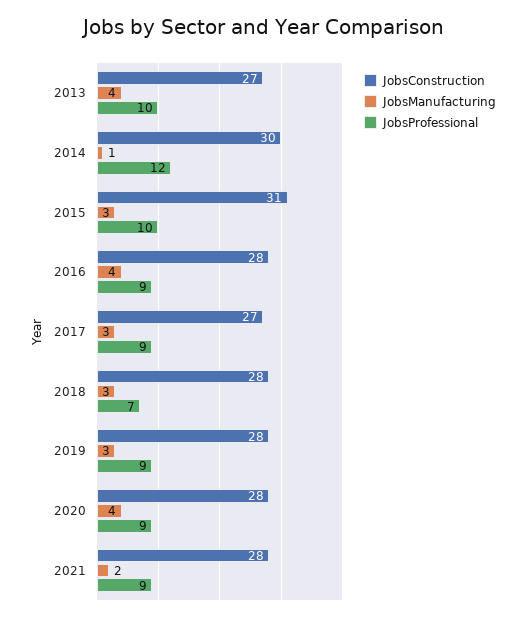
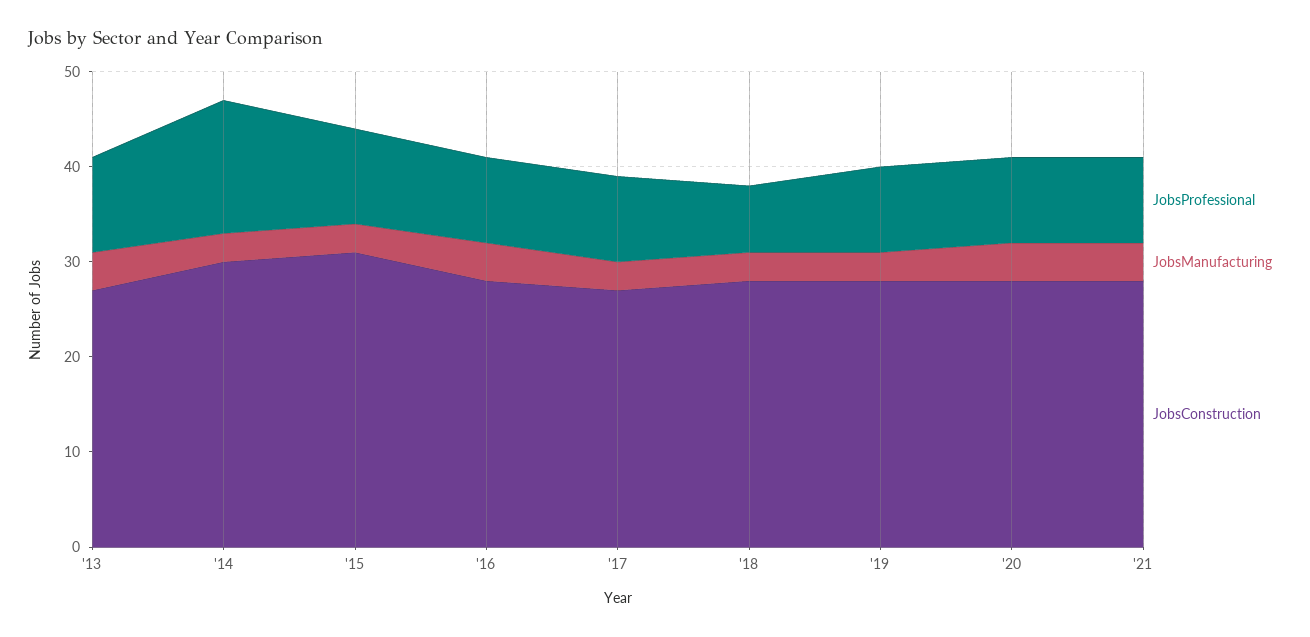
  {
    "JobsConstruction": {
      "2013": 27,
      "2014": 30,
      "2015": 31,
      "2016": 28,
      "2017": 27,
      "2018": 28,
      "2019": 28,
      "2020": 28,
      "2021": 28
    },
    "JobsManufacturing": {
      "2013": 4,
-     "2014": 1,
+     "2014": 3,
      "2015": 3,
      "2016": 4,
      "2017": 3,
      "2018": 3,
      "2019": 3,
      "2020": 4,
-     "2021": 2
+     "2021": 4
    },
    "JobsProfessional": {
      "2013": 10,
-     "2014": 12,
+     "2014": 14,
      "2015": 10,
      "2016": 9,
      "2017": 9,
      "2018": 7,
      "2019": 9,
      "2020": 9,
      "2021": 9
    }
  }

